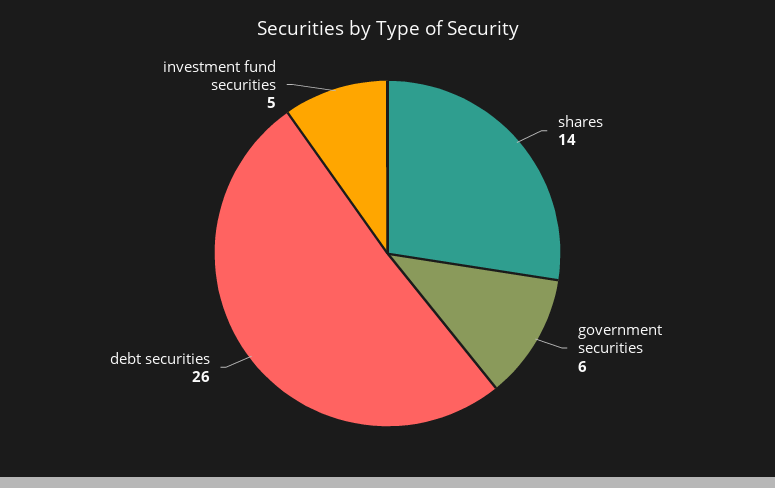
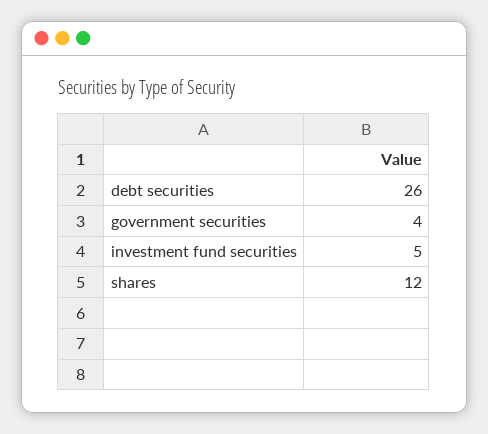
  {
-   "shares": 14,
+   "shares": 12,
-   "government securities": 6,
+   "government securities": 4,
    "debt securities": 26,
    "investment fund securities": 5
  }

